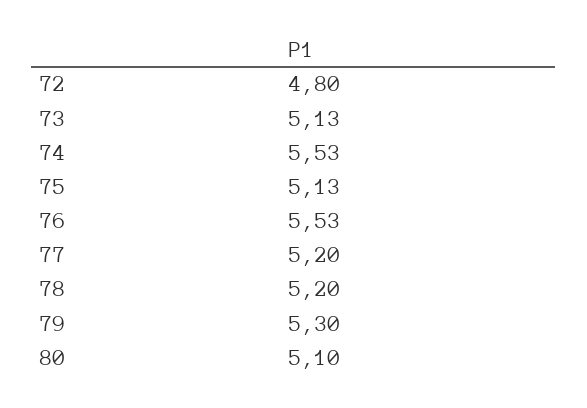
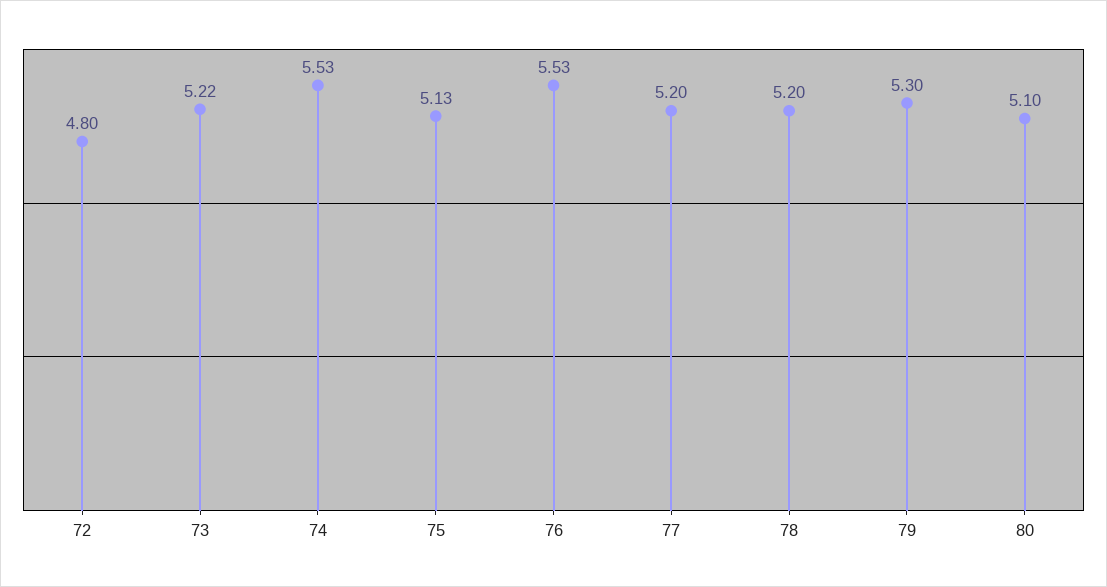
  {
    "72": 4.8,
-   "73": 5.13,
+   "73": 5.22,
    "74": 5.53,
    "75": 5.13,
    "76": 5.53,
    "77": 5.2,
    "78": 5.2,
    "79": 5.3,
    "80": 5.1
  }

